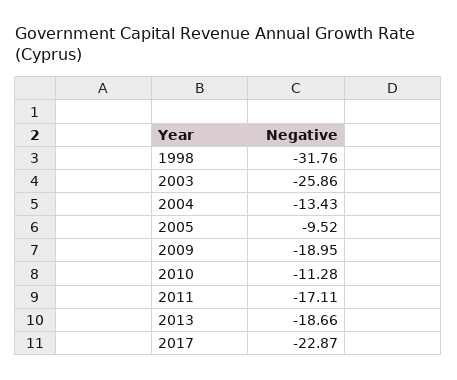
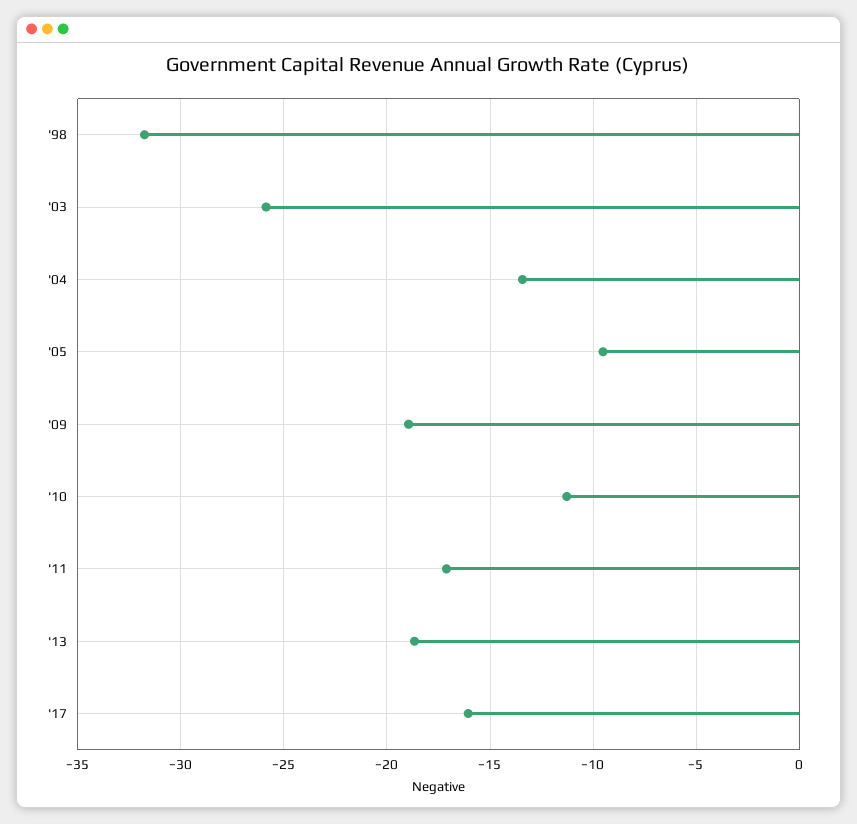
  {
    "1998": -31.76,
    "2003": -25.86,
    "2004": -13.43,
    "2005": -9.52,
    "2009": -18.95,
    "2010": -11.28,
    "2011": -17.11,
    "2013": -18.66,
-   "2017": -22.87
+   "2017": -16
  }

